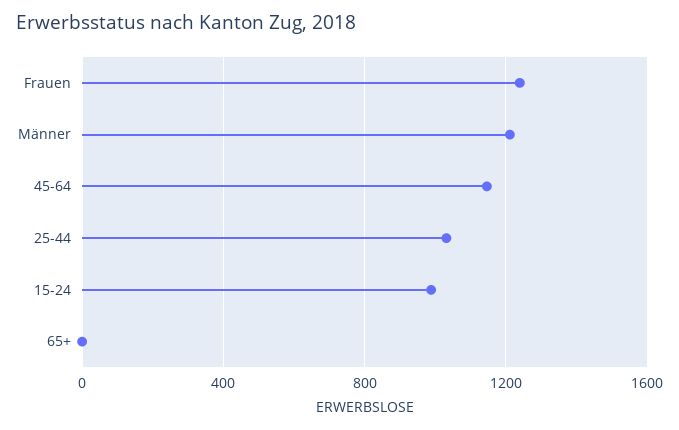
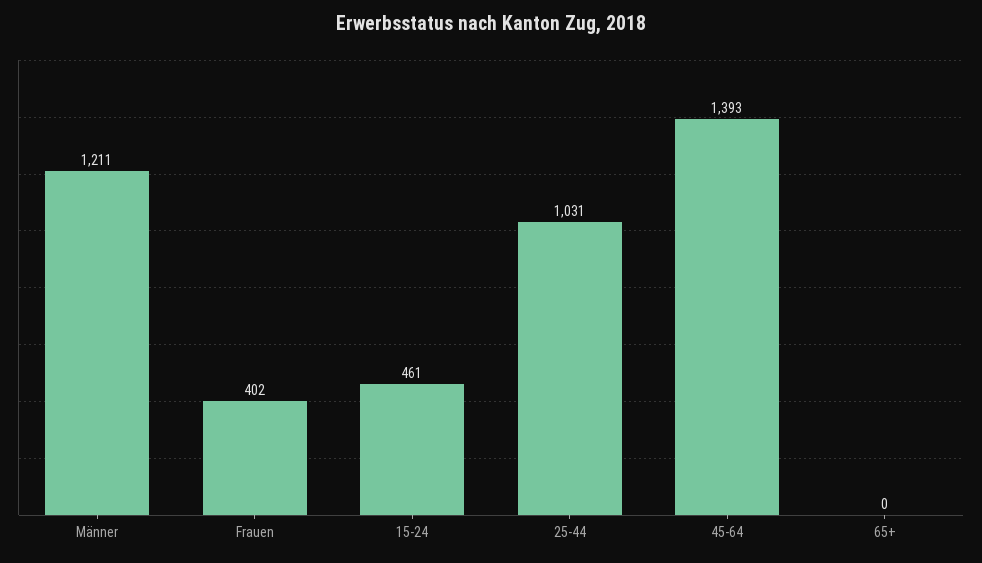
  {
-   "Frauen": 1250,
+   "Frauen": 402,
    "Männer": 1211,
-   "45-64": 1150,
+   "45-64": 1393,
    "25-44": 1031,
-   "15-24": 1000,
+   "15-24": 461,
    "65+": 0
  }

